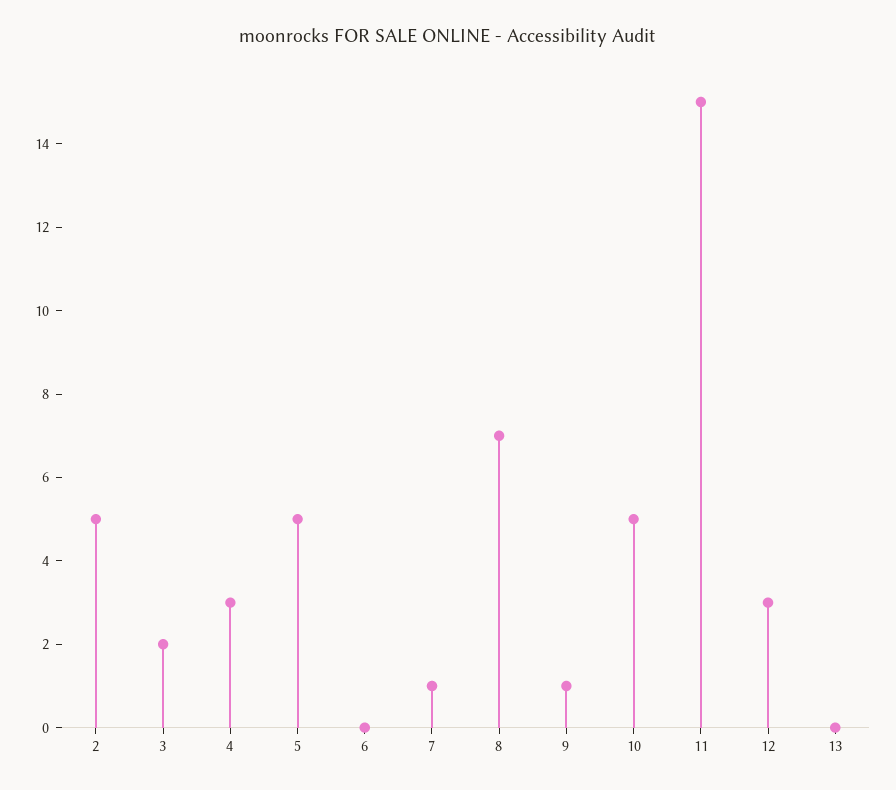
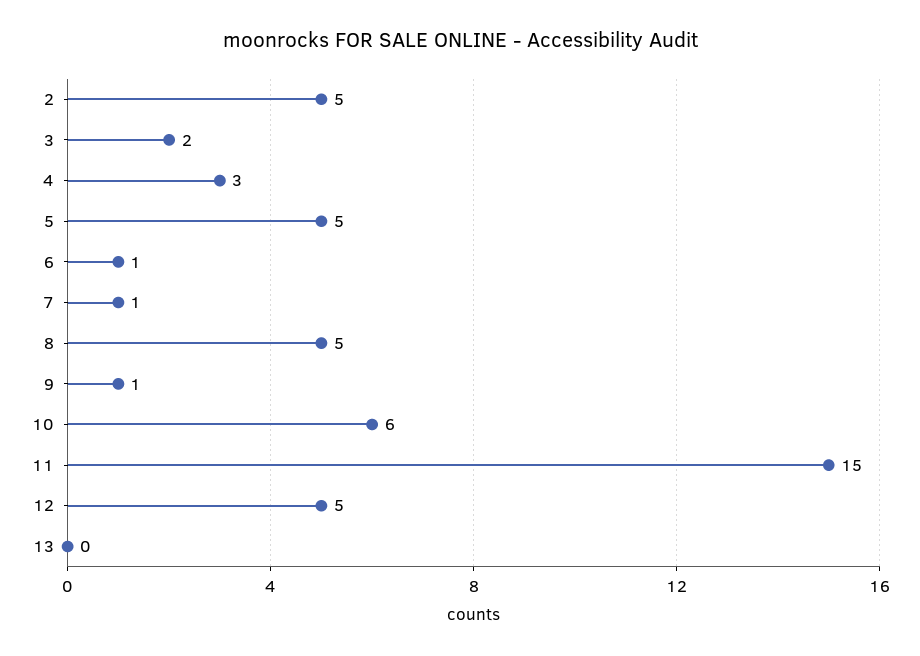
  {
    "2": 5,
    "3": 2,
    "4": 3,
    "5": 5,
-   "6": 0,
+   "6": 1,
    "7": 1,
-   "8": 7,
+   "8": 5,
    "9": 1,
-   "10": 5,
+   "10": 6,
    "11": 15,
-   "12": 3,
+   "12": 5,
    "13": 0
  }

